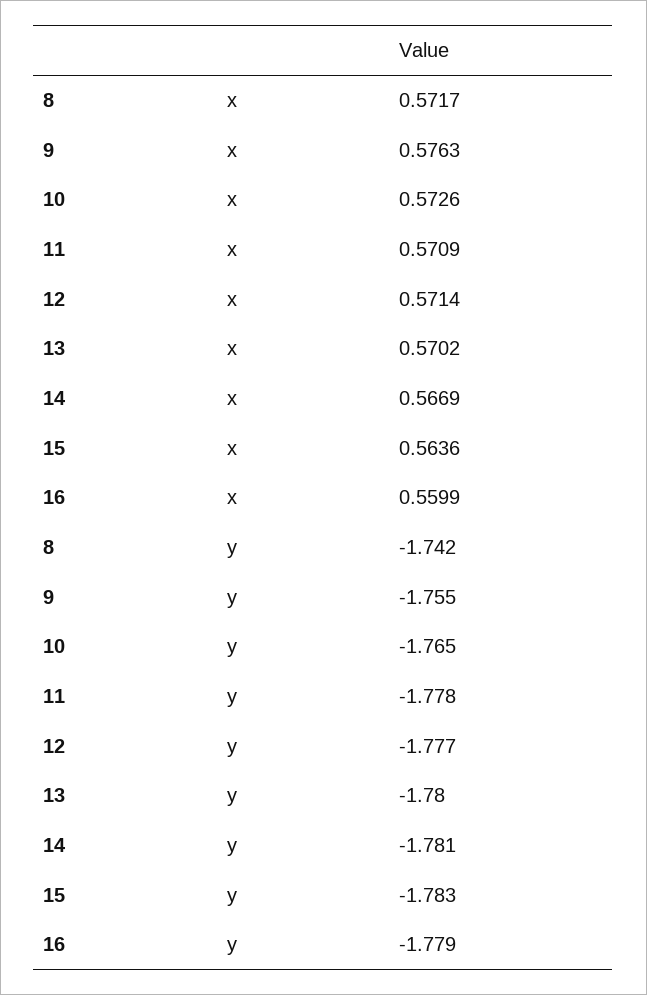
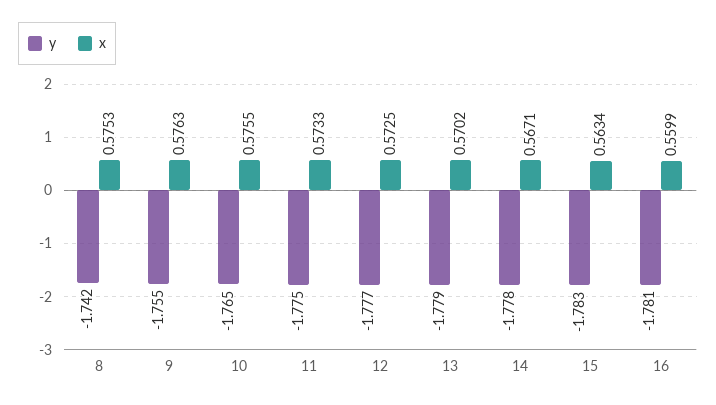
  {
    "x": {
-     "8": 0.5717,
+     "8": 0.5753,
      "9": 0.5763,
-     "10": 0.5726,
+     "10": 0.5755,
-     "11": 0.5709,
+     "11": 0.5733,
-     "12": 0.5714,
+     "12": 0.5725,
      "13": 0.5702,
-     "14": 0.5669,
+     "14": 0.5671,
-     "15": 0.5636,
+     "15": 0.5634,
      "16": 0.5599
    },
    "y": {
      "8": -1.742,
      "9": -1.755,
      "10": -1.765,
-     "11": -1.778,
+     "11": -1.775,
      "12": -1.777,
-     "13": -1.78,
+     "13": -1.779,
-     "14": -1.781,
+     "14": -1.778,
      "15": -1.783,
-     "16": -1.779
+     "16": -1.781
    }
  }

